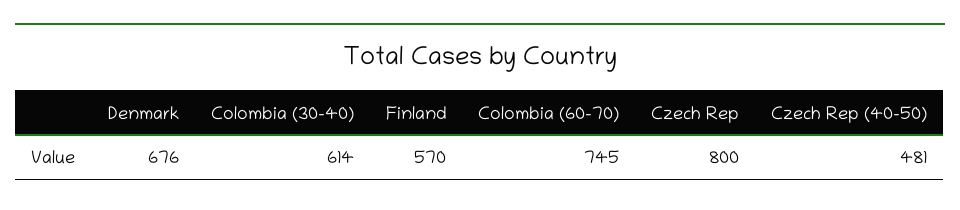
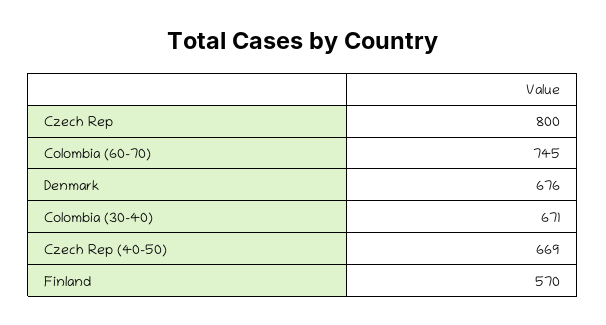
  {
    "Denmark": 676,
-   "Colombia (30-40)": 614,
+   "Colombia (30-40)": 671,
    "Finland": 570,
    "Colombia (60-70)": 745,
    "Czech Rep": 800,
-   "Czech Rep (40-50)": 481
+   "Czech Rep (40-50)": 669
  }

